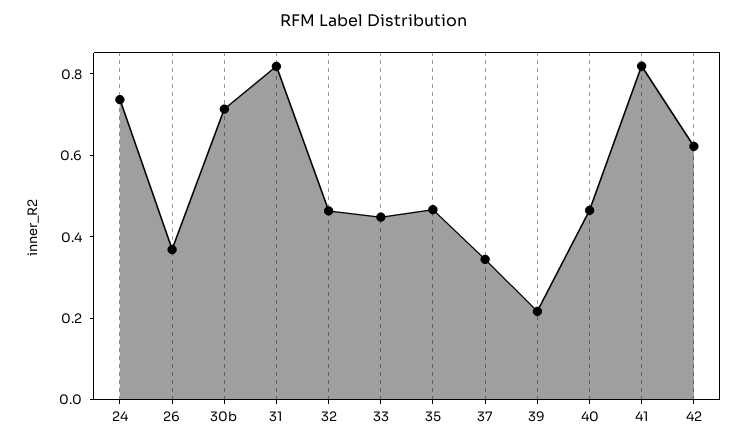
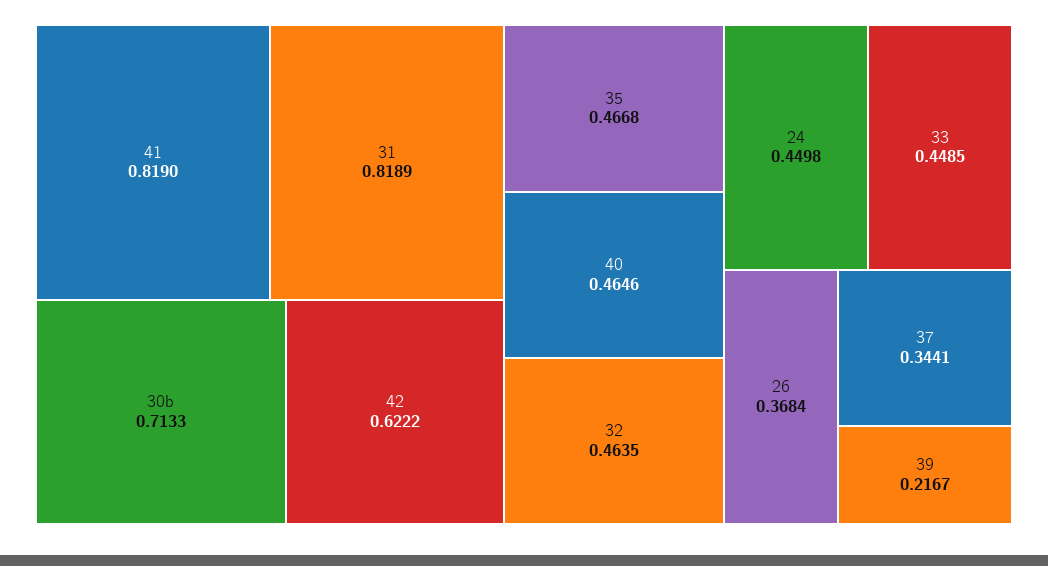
  {
-   "24": 0.75,
+   "24": 0.4498,
    "26": 0.3684,
    "30b": 0.7133,
    "31": 0.8189,
    "32": 0.4635,
    "33": 0.4485,
    "35": 0.4668,
    "37": 0.3441,
    "39": 0.2167,
    "40": 0.4646,
    "41": 0.819,
    "42": 0.6222
  }

